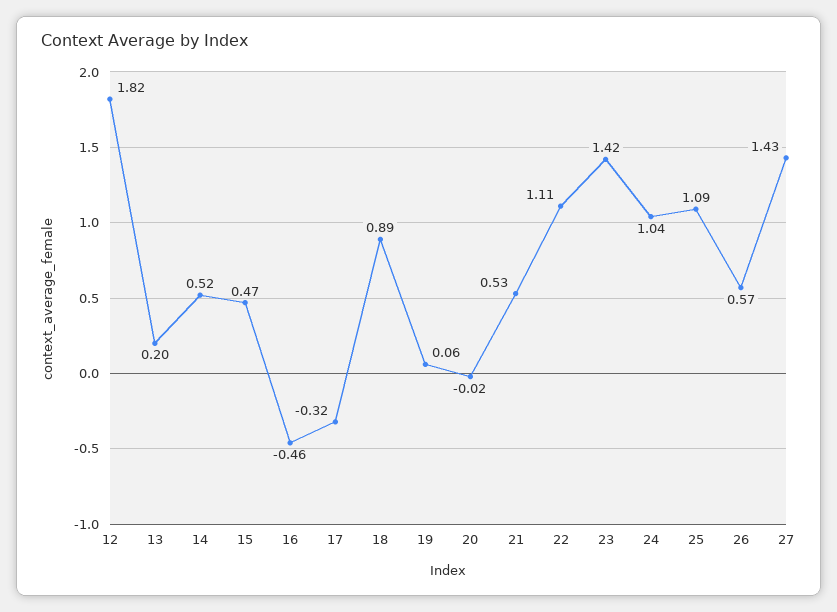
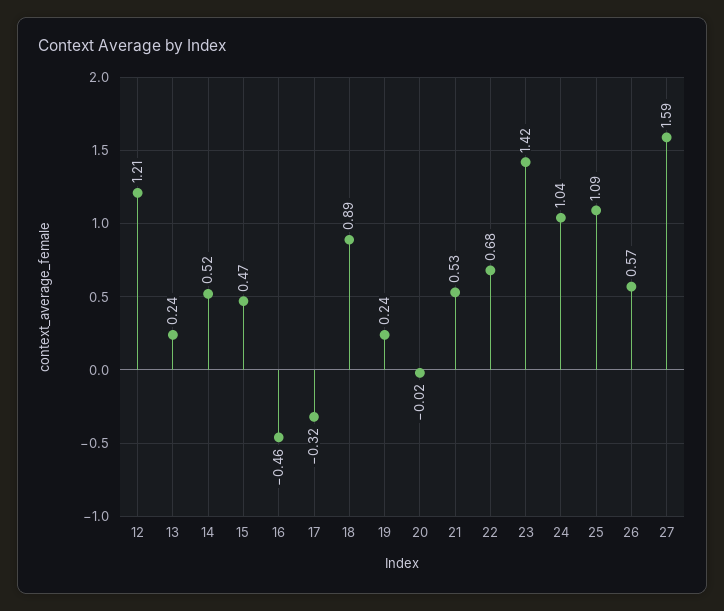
  {
-   "12": 1.82,
+   "12": 1.21,
-   "13": 0.2,
+   "13": 0.24,
    "14": 0.52,
    "15": 0.47,
    "16": -0.46,
    "17": -0.32,
    "18": 0.89,
-   "19": 0.06,
+   "19": 0.24,
    "20": -0.02,
    "21": 0.53,
-   "22": 1.11,
+   "22": 0.68,
    "23": 1.42,
    "24": 1.04,
    "25": 1.09,
    "26": 0.57,
-   "27": 1.43
+   "27": 1.59
  }

